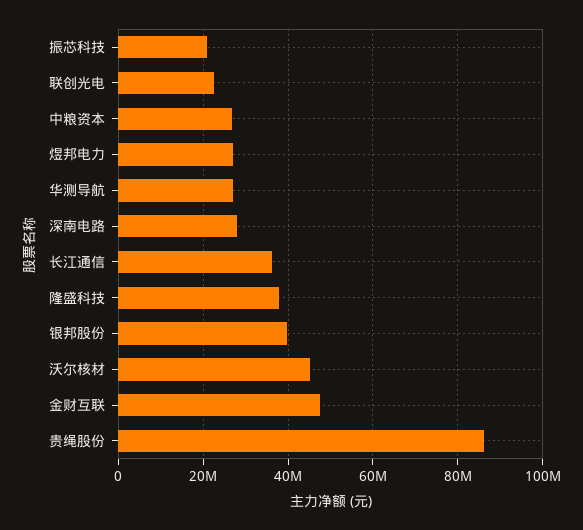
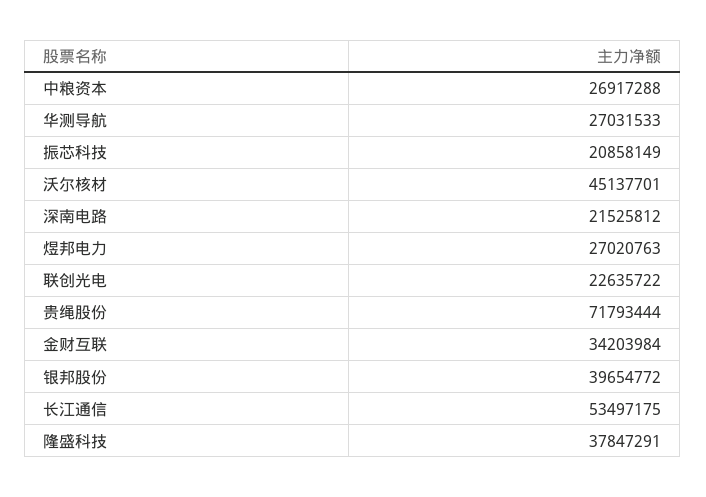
  {
    "振芯科技": 20858149,
    "联创光电": 22635722,
    "中粮资本": 26917288,
    "煜邦电力": 27020763,
    "华测导航": 27031533,
-   "深南电路": 28000000,
+   "深南电路": 21525812,
-   "长江通信": 36000000,
+   "长江通信": 53497175,
    "隆盛科技": 37847291,
    "银邦股份": 39654772,
    "沃尔核材": 45137701,
-   "金财互联": 48000000,
+   "金财互联": 34203984,
-   "贵绳股份": 86000000
+   "贵绳股份": 71793444
  }

